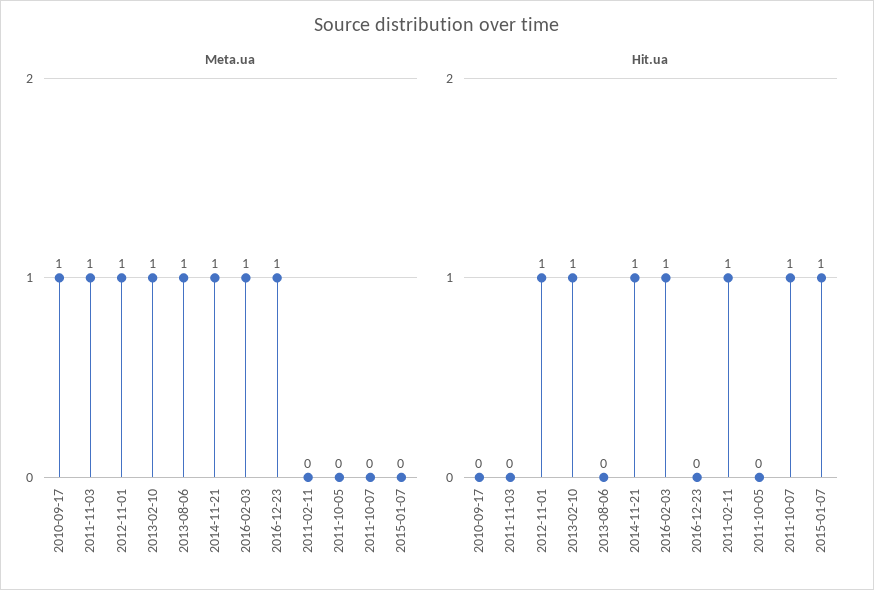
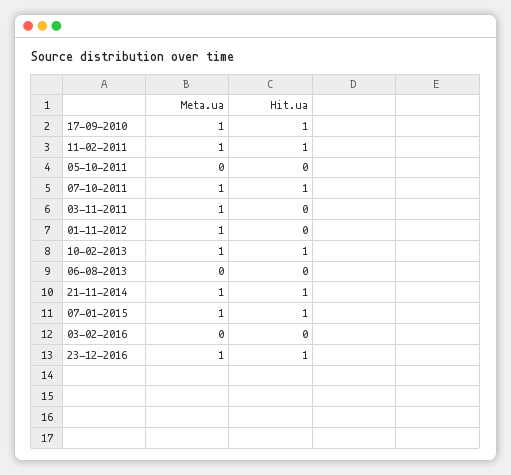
  {
    "Meta.ua": {
      "2010-09-17": 1,
      "2011-11-03": 1,
      "2012-11-01": 1,
      "2013-02-10": 1,
-     "2013-08-06": 1,
+     "2013-08-06": 0,
      "2014-11-21": 1,
-     "2016-02-03": 1,
+     "2016-02-03": 0,
      "2016-12-23": 1,
-     "2011-02-11": 0,
+     "2011-02-11": 1,
      "2011-10-05": 0,
-     "2011-10-07": 0,
+     "2011-10-07": 1,
-     "2015-01-07": 0
+     "2015-01-07": 1
    },
    "Hit.ua": {
-     "2010-09-17": 0,
+     "2010-09-17": 1,
      "2011-11-03": 0,
-     "2012-11-01": 1,
+     "2012-11-01": 0,
      "2013-02-10": 1,
      "2013-08-06": 0,
      "2014-11-21": 1,
-     "2016-02-03": 1,
+     "2016-02-03": 0,
-     "2016-12-23": 0,
+     "2016-12-23": 1,
      "2011-02-11": 1,
      "2011-10-05": 0,
      "2011-10-07": 1,
      "2015-01-07": 1
    }
  }

